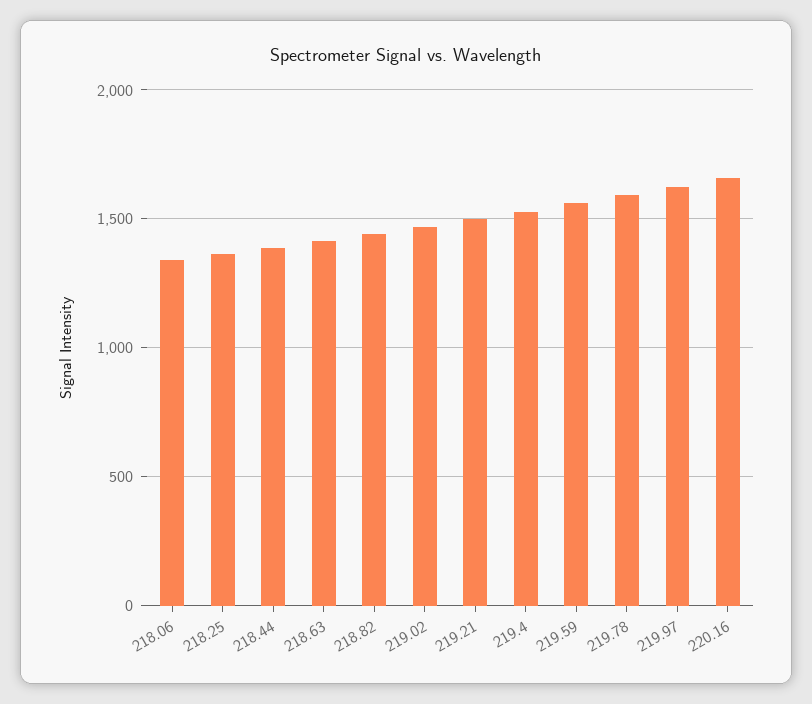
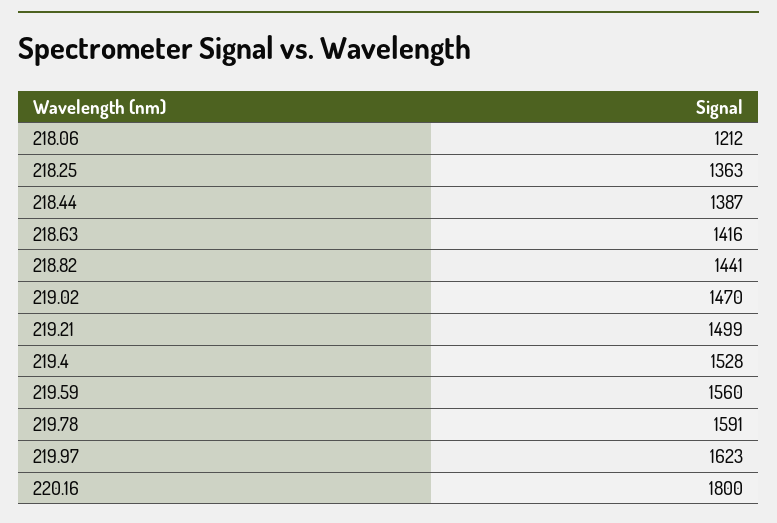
  {
-   "218.06": 1350,
+   "218.06": 1212,
    "218.25": 1363,
    "218.44": 1387,
    "218.63": 1416,
    "218.82": 1441,
    "219.02": 1470,
    "219.21": 1499,
    "219.4": 1528,
    "219.59": 1560,
    "219.78": 1591,
    "219.97": 1623,
-   "220.16": 1650
+   "220.16": 1800
  }

